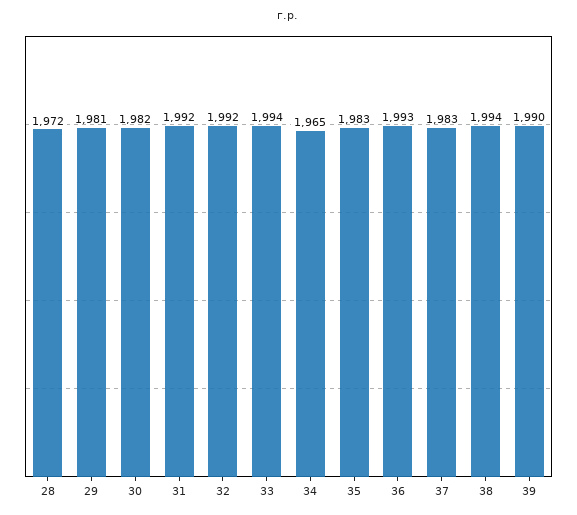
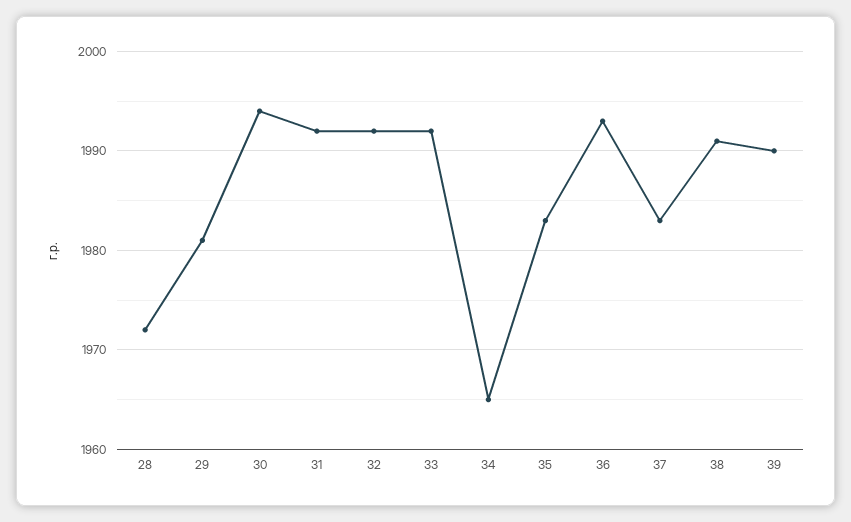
  {
    "28": 1972,
    "29": 1981,
-   "30": 1982,
+   "30": 1994,
    "31": 1992,
    "32": 1992,
-   "33": 1994,
+   "33": 1992,
    "34": 1965,
    "35": 1983,
    "36": 1993,
    "37": 1983,
-   "38": 1994,
+   "38": 1991,
    "39": 1990
  }

